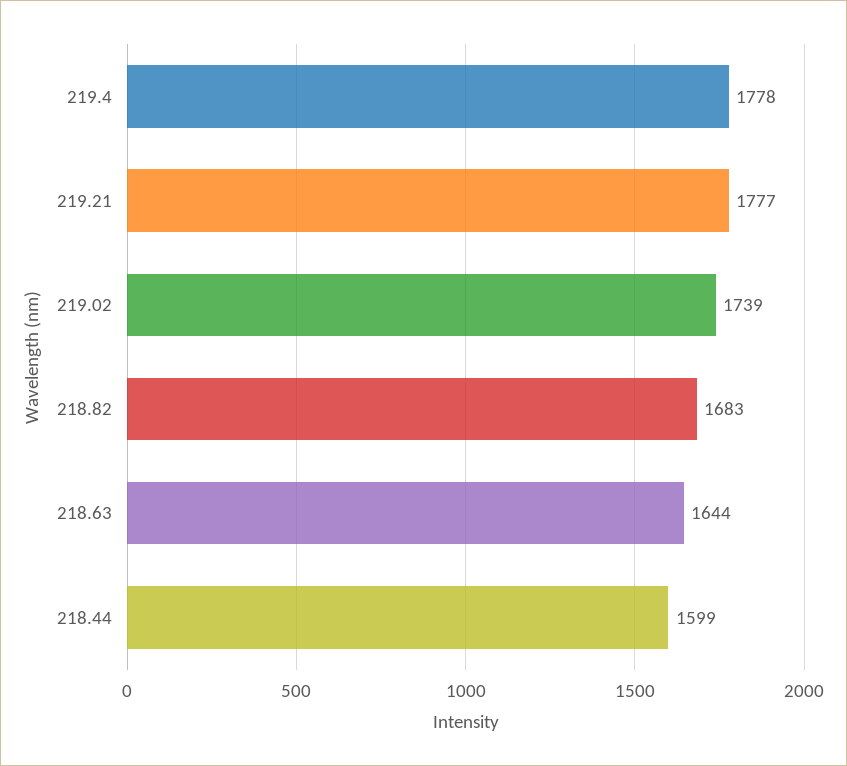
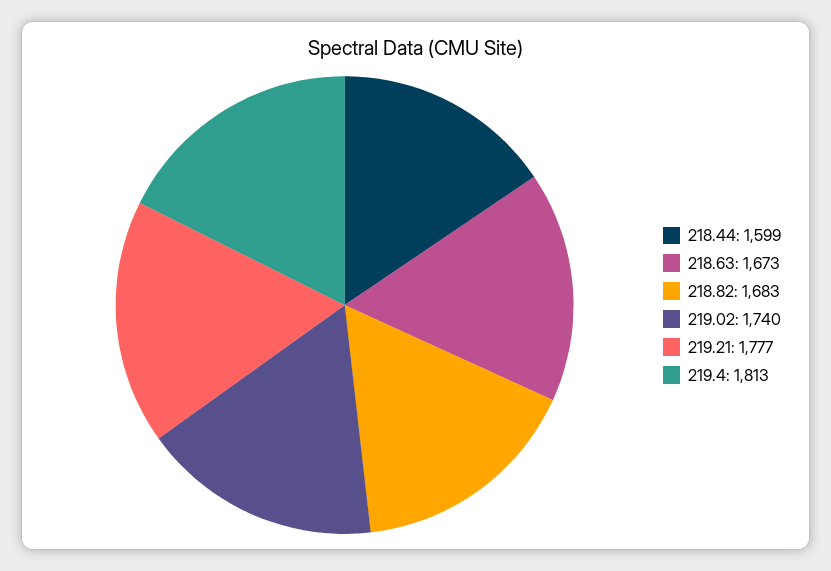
  {
-   "219.4": 1778,
+   "219.4": 1813,
    "219.21": 1777,
-   "219.02": 1739,
+   "219.02": 1740,
    "218.82": 1683,
-   "218.63": 1644,
+   "218.63": 1673,
    "218.44": 1599
  }

